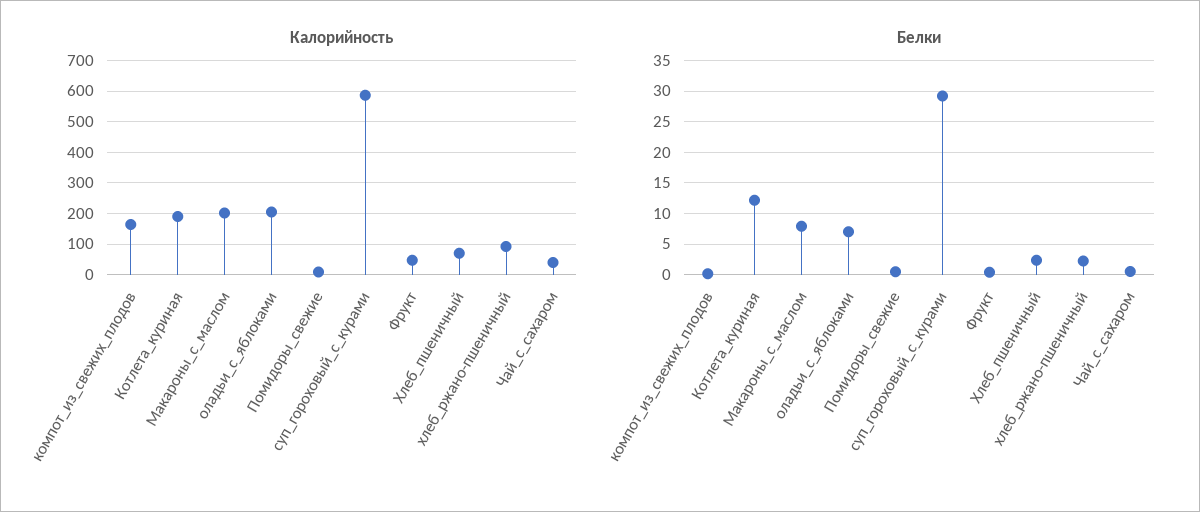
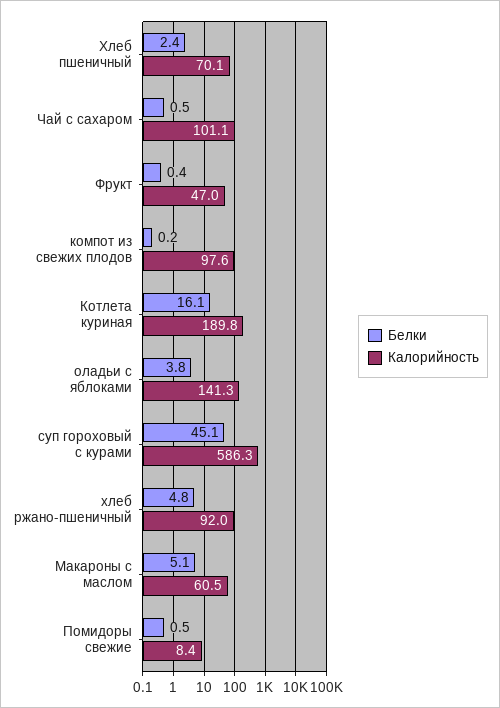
  {
    "Калорийность": {
-     "компот_из_свежих_плодов": 160,
+     "компот_из_свежих_плодов": 97.6,
      "Котлета_куриная": 189.8,
-     "Макароны_с_маслом": 200,
+     "Макароны_с_маслом": 60.5,
-     "оладьи_с_яблоками": 200,
+     "оладьи_с_яблоками": 141.3,
      "Помидоры_свежие": 8.4,
      "суп_гороховый_с_курами": 586.3,
      "Фрукт": 47,
      "Хлеб_пшеничный": 70.1,
      "хлеб_ржано-пшеничный": 92,
-     "Чай_с_сахаром": 40
+     "Чай_с_сахаром": 101.1
    },
    "Белки": {
      "компот_из_свежих_плодов": 0.2,
-     "Котлета_куриная": 12,
+     "Котлета_куриная": 16.1,
-     "Макароны_с_маслом": 8,
+     "Макароны_с_маслом": 5.1,
-     "оладьи_с_яблоками": 7,
+     "оладьи_с_яблоками": 3.8,
      "Помидоры_свежие": 0.5,
-     "суп_гороховый_с_курами": 29,
+     "суп_гороховый_с_курами": 45.1,
      "Фрукт": 0.4,
      "Хлеб_пшеничный": 2.4,
-     "хлеб_ржано-пшеничный": 2,
+     "хлеб_ржано-пшеничный": 4.8,
      "Чай_с_сахаром": 0.5
    }
  }

